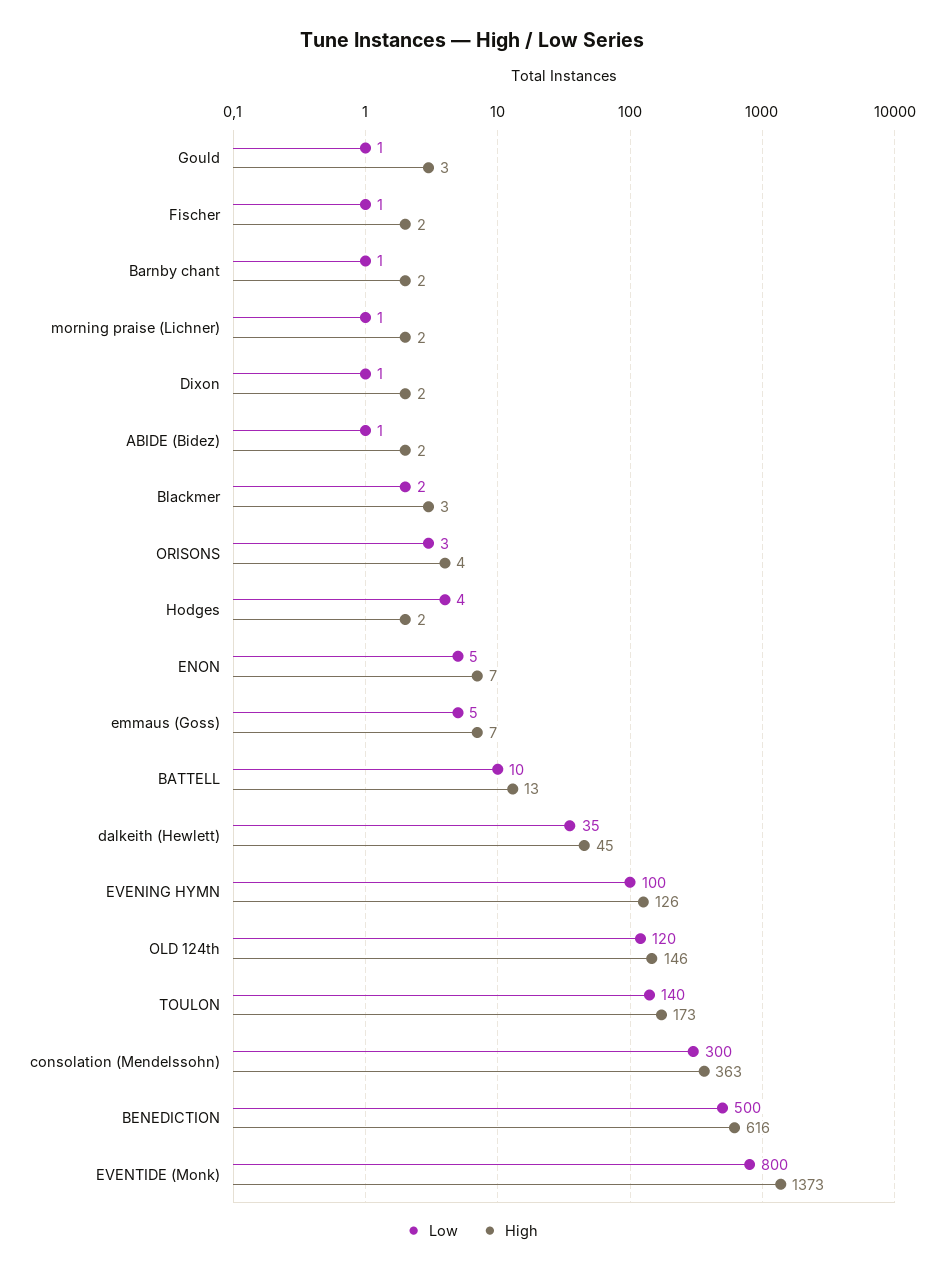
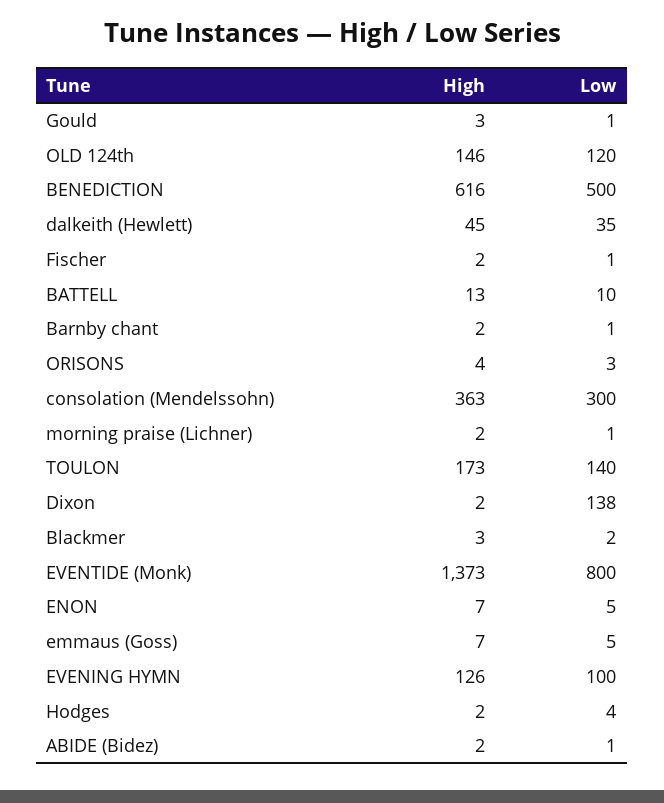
  {
    "Low": {
      "Gould": 1,
      "Fischer": 1,
      "Barnby chant": 1,
      "morning praise (Lichner)": 1,
-     "Dixon": 1,
+     "Dixon": 138,
      "ABIDE (Bidez)": 1,
      "Blackmer": 2,
      "ORISONS": 3,
      "Hodges": 4,
      "ENON": 5,
      "emmaus (Goss)": 5,
      "BATTELL": 10,
      "dalkeith (Hewlett)": 35,
      "EVENING HYMN": 100,
      "OLD 124th": 120,
      "TOULON": 140,
      "consolation (Mendelssohn)": 300,
      "BENEDICTION": 500,
      "EVENTIDE (Monk)": 800
    },
    "High": {
      "Gould": 3,
      "Fischer": 2,
      "Barnby chant": 2,
      "morning praise (Lichner)": 2,
      "Dixon": 2,
      "ABIDE (Bidez)": 2,
      "Blackmer": 3,
      "ORISONS": 4,
      "Hodges": 2,
      "ENON": 7,
      "emmaus (Goss)": 7,
      "BATTELL": 13,
      "dalkeith (Hewlett)": 45,
      "EVENING HYMN": 126,
      "OLD 124th": 146,
      "TOULON": 173,
      "consolation (Mendelssohn)": 363,
      "BENEDICTION": 616,
      "EVENTIDE (Monk)": 1373
    }
  }

